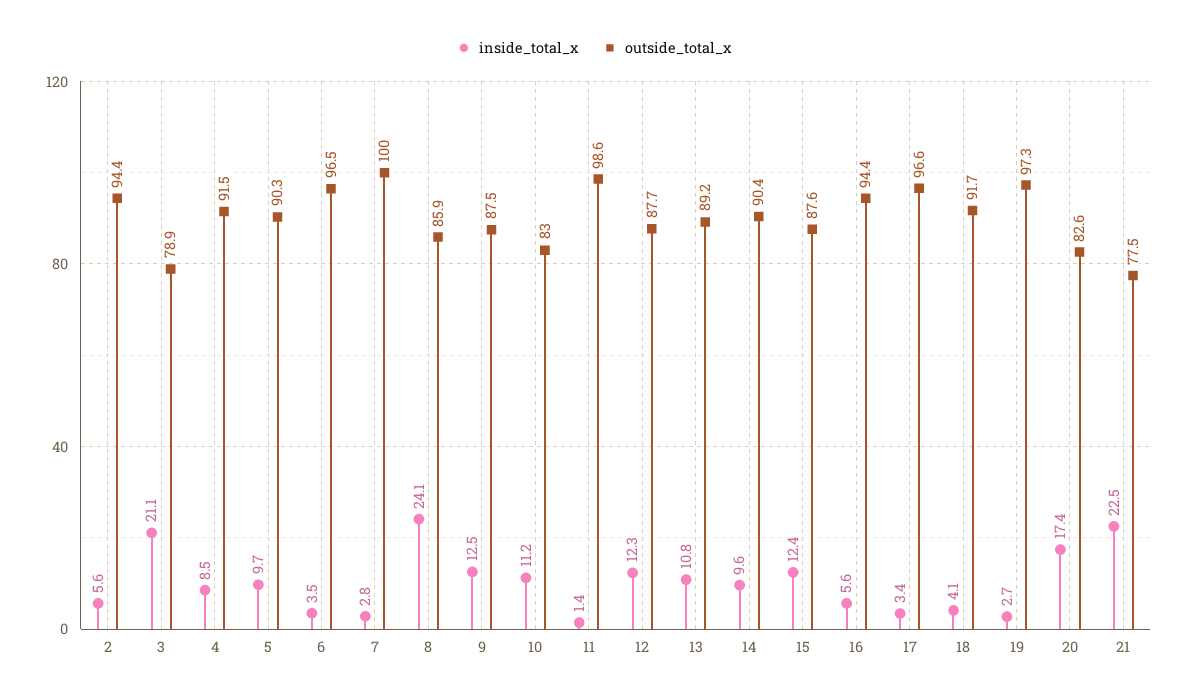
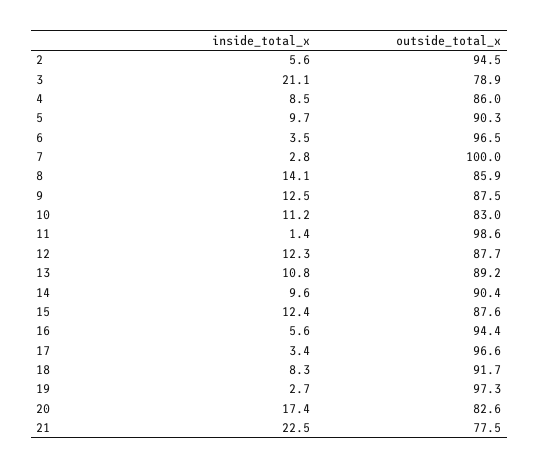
  {
    "inside_total_x": {
      "2": 5.6,
      "3": 21.1,
      "4": 8.5,
      "5": 9.7,
      "6": 3.5,
      "7": 2.8,
-     "8": 24.1,
+     "8": 14.1,
      "9": 12.5,
      "10": 11.2,
      "11": 1.4,
      "12": 12.3,
      "13": 10.8,
      "14": 9.6,
      "15": 12.4,
      "16": 5.6,
      "17": 3.4,
-     "18": 4.1,
+     "18": 8.3,
      "19": 2.7,
      "20": 17.4,
      "21": 22.5
    },
    "outside_total_x": {
-     "2": 94.4,
+     "2": 94.5,
      "3": 78.9,
-     "4": 91.5,
+     "4": 86,
      "5": 90.3,
      "6": 96.5,
      "7": 100,
      "8": 85.9,
      "9": 87.5,
      "10": 83,
      "11": 98.6,
      "12": 87.7,
      "13": 89.2,
      "14": 90.4,
      "15": 87.6,
      "16": 94.4,
      "17": 96.6,
      "18": 91.7,
      "19": 97.3,
      "20": 82.6,
      "21": 77.5
    }
  }

